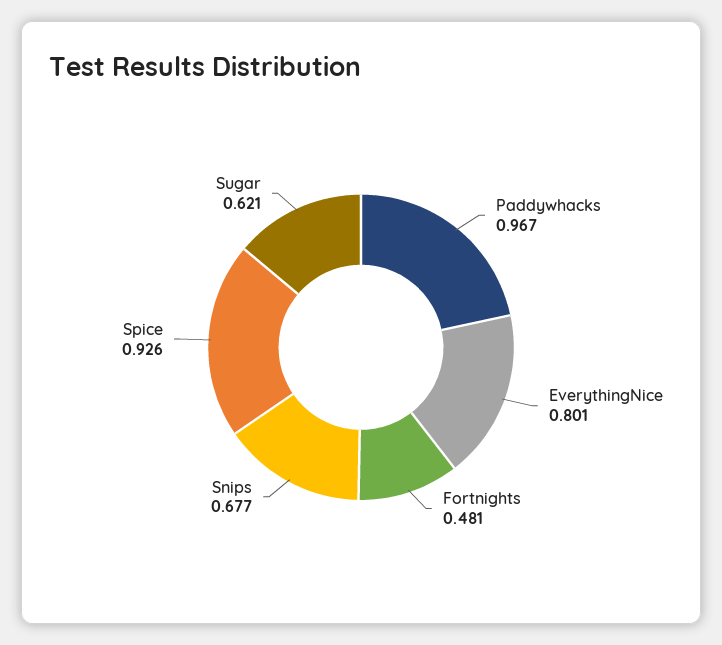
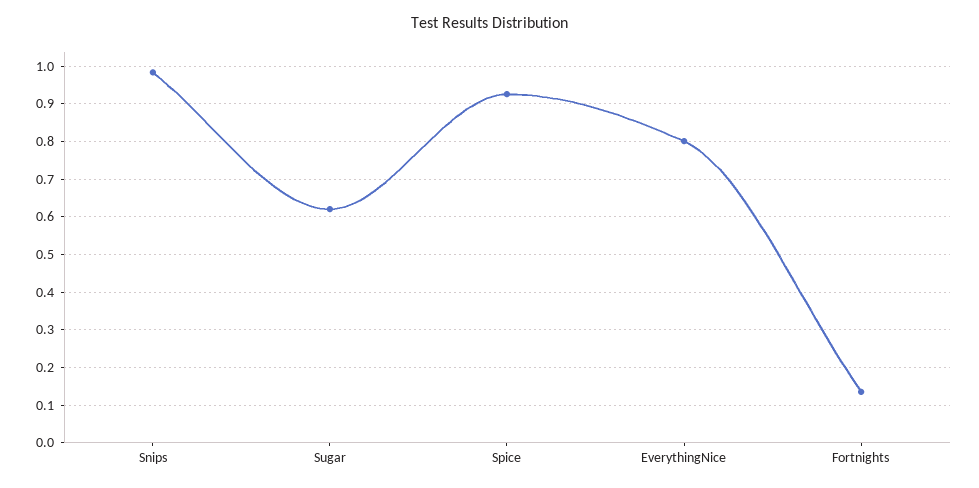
  {
-   "Paddywhacks": 0.967,
    "EverythingNice": 0.801,
-   "Fortnights": 0.481,
+   "Fortnights": 0.14,
-   "Snips": 0.677,
+   "Snips": 0.98,
    "Spice": 0.926,
    "Sugar": 0.621
  }

